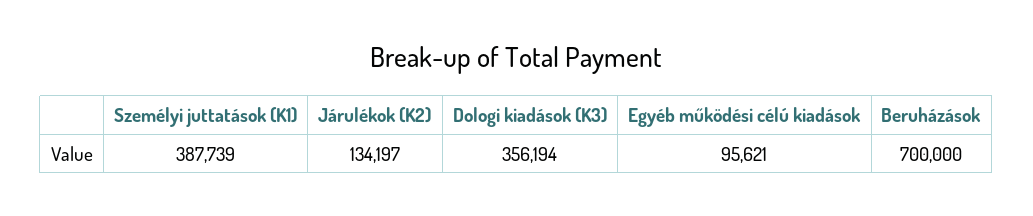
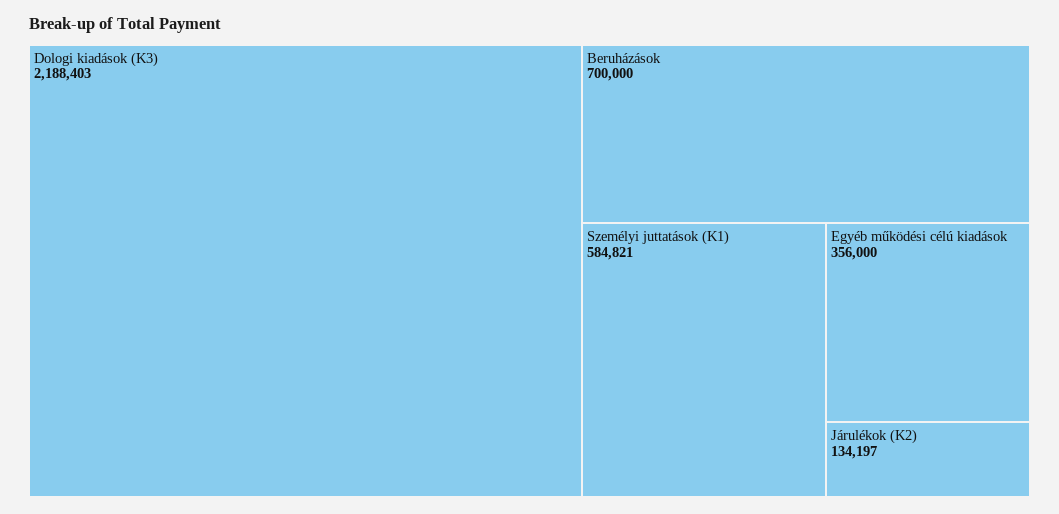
  {
-   "Személyi juttatások (K1)": 387739,
+   "Személyi juttatások (K1)": 584821,
    "Járulékok (K2)": 134197,
-   "Dologi kiadások (K3)": 356194,
+   "Dologi kiadások (K3)": 2188403,
-   "Egyéb működési célú kiadások": 95621,
+   "Egyéb működési célú kiadások": 356000,
    "Beruházások": 700000
  }

